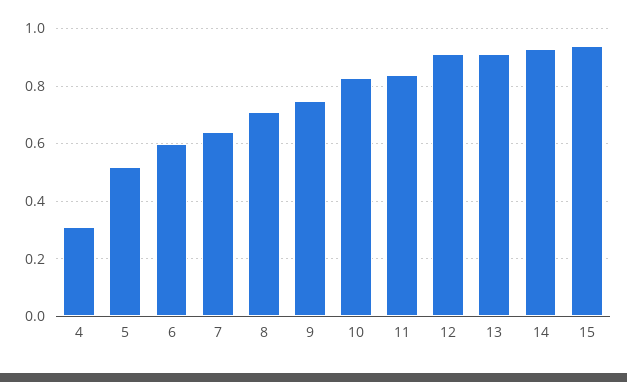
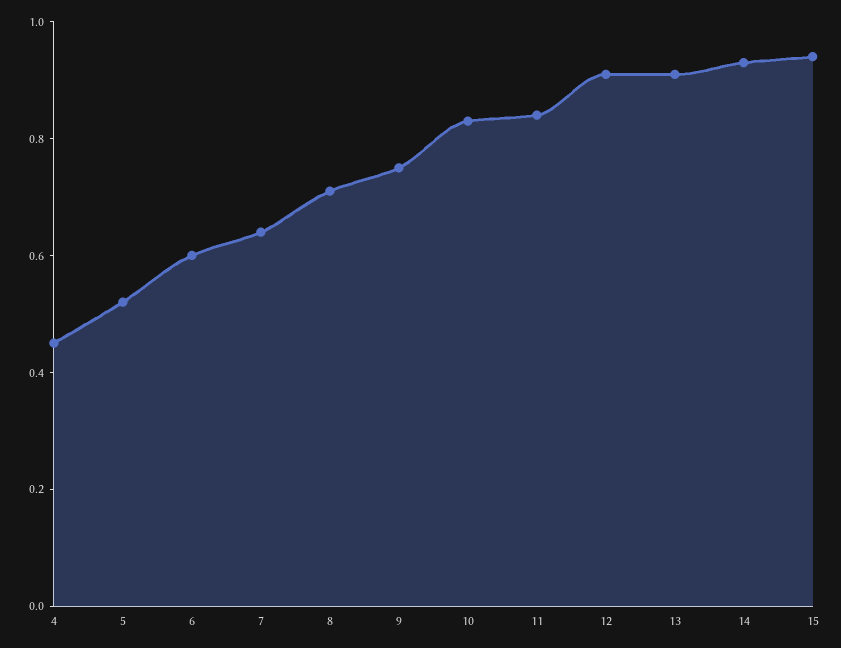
  {
-   "4": 0.3,
+   "4": 0.45,
    "5": 0.5,
    "6": 0.6,
    "7": 0.65,
    "8": 0.7,
    "9": 0.75,
    "10": 0.85,
    "11": 0.85,
    "12": 0.9,
    "13": 0.9,
    "14": 0.95,
    "15": 0.95
  }

